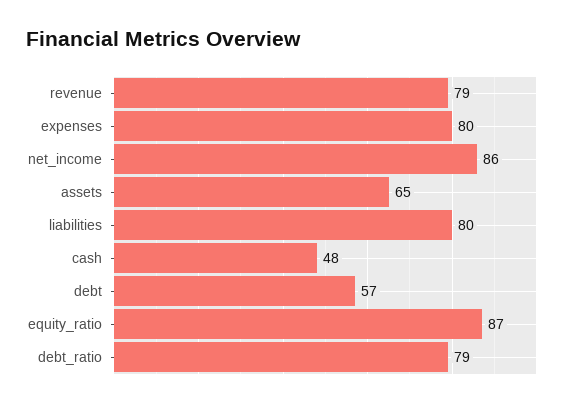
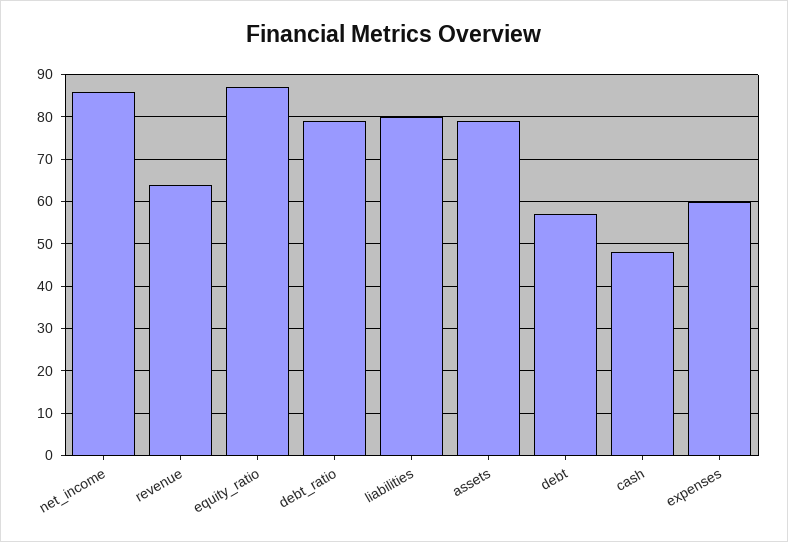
  {
-   "revenue": 79,
+   "revenue": 65,
-   "expenses": 80,
+   "expenses": 60,
    "net_income": 86,
-   "assets": 65,
+   "assets": 80,
    "liabilities": 80,
    "cash": 48,
    "debt": 57,
    "equity_ratio": 87,
    "debt_ratio": 79
  }

